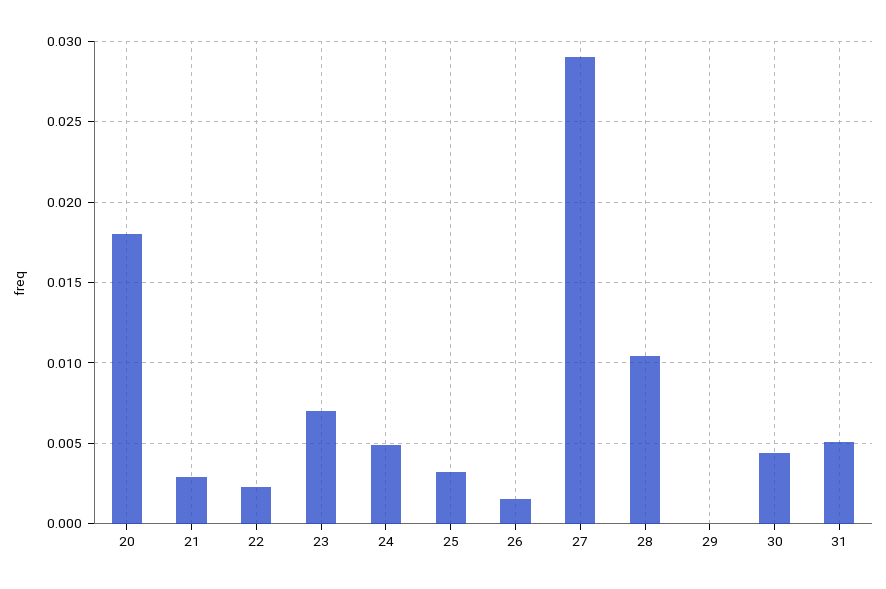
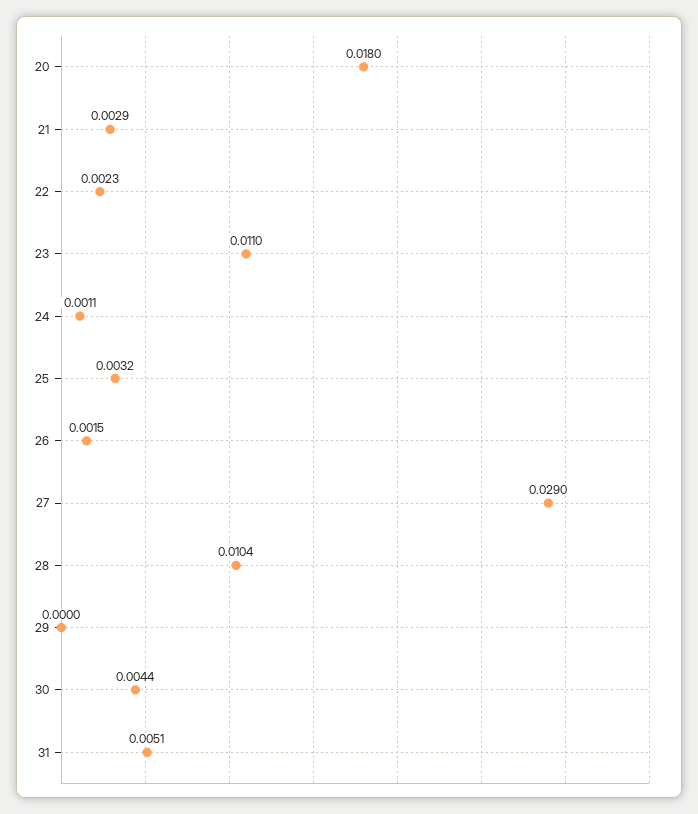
  {
    "20": 0.018,
    "21": 0.0029,
    "22": 0.0023,
-   "23": 0.007,
+   "23": 0.011,
-   "24": 0.005,
+   "24": 0.0011,
    "25": 0.0032,
    "26": 0.0015,
    "27": 0.029,
    "28": 0.0104,
    "29": 0,
    "30": 0.0044,
    "31": 0.0051
  }

